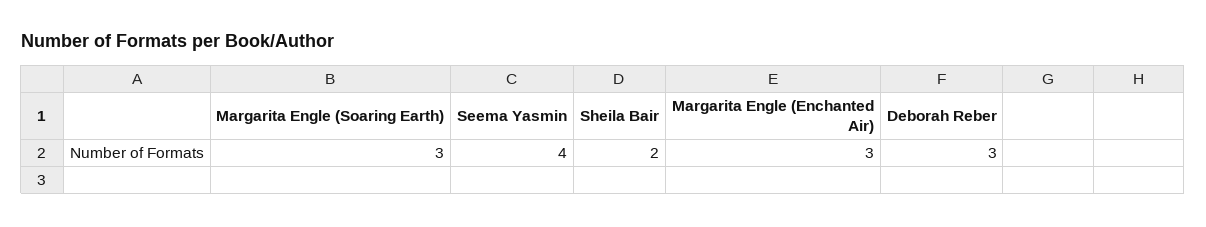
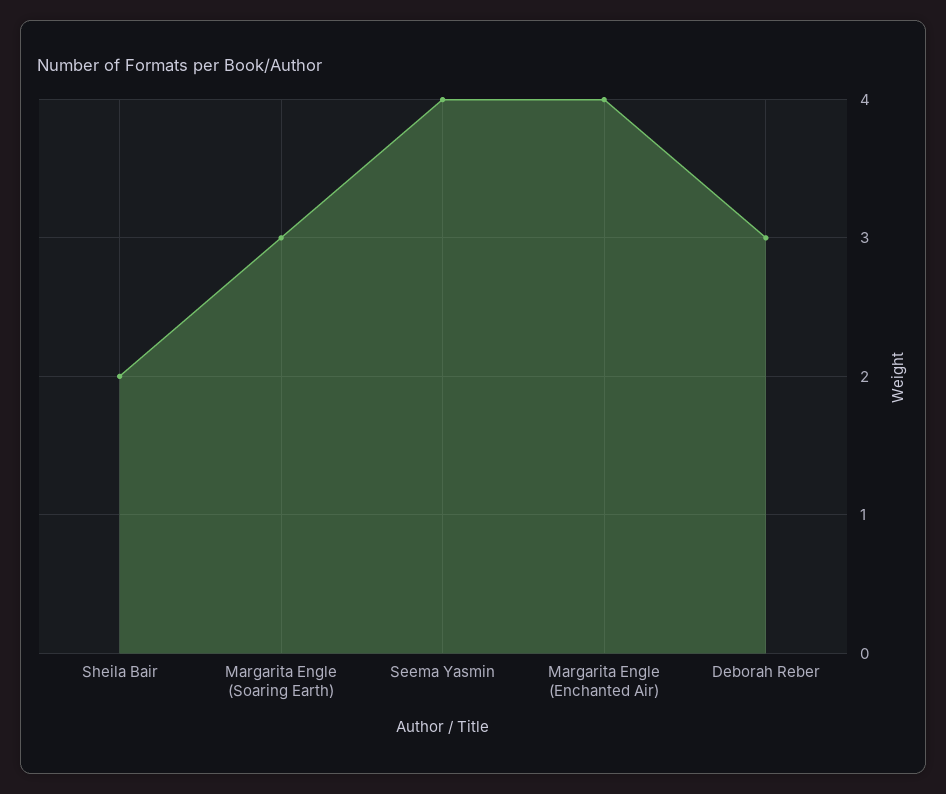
  {
    "Margarita Engle (Soaring Earth)": 3,
    "Seema Yasmin": 4,
    "Sheila Bair": 2,
-   "Margarita Engle (Enchanted Air)": 3,
+   "Margarita Engle (Enchanted Air)": 4,
    "Deborah Reber": 3
  }

